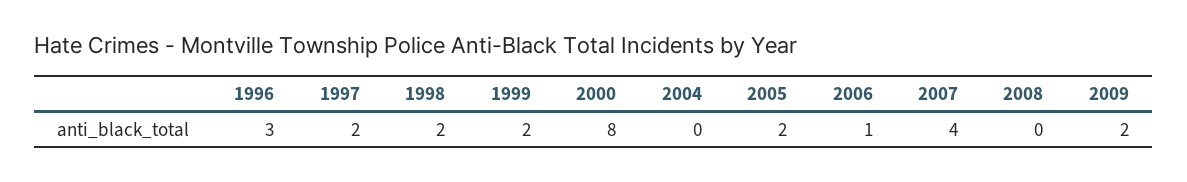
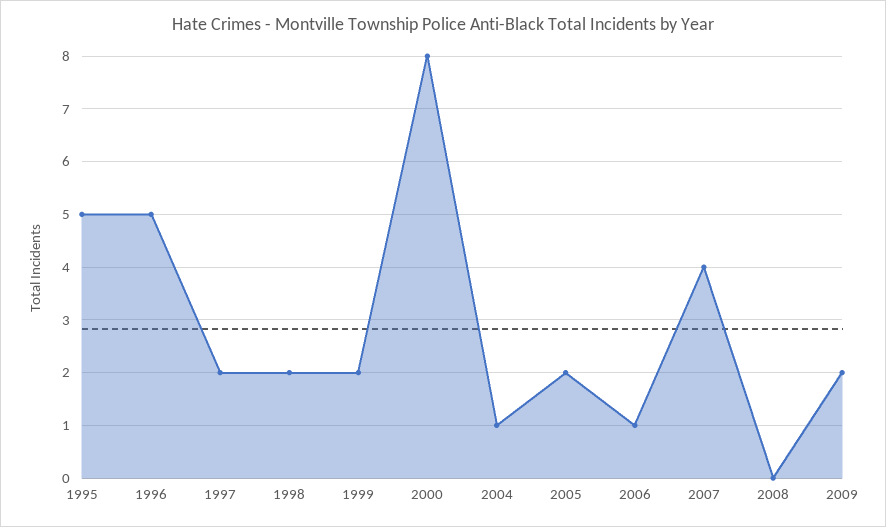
  {
-   "1996": 3,
+   "1996": 5,
    "1997": 2,
    "1998": 2,
    "1999": 2,
    "2000": 8,
-   "2004": 0,
+   "2004": 1,
    "2005": 2,
    "2006": 1,
    "2007": 4,
    "2008": 0,
-   "2009": 2
+   "2009": 2,
+   "1995": 5
  }

